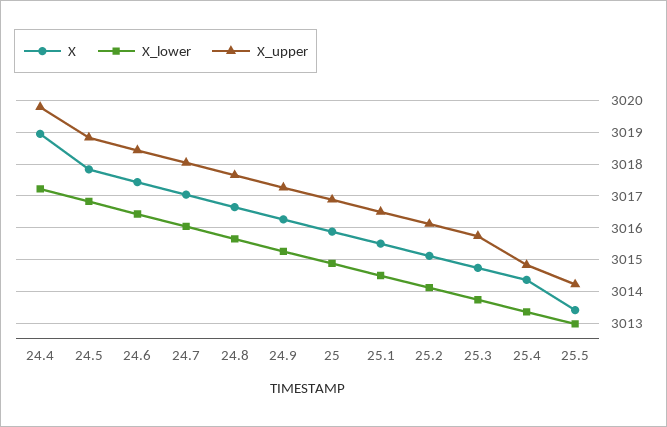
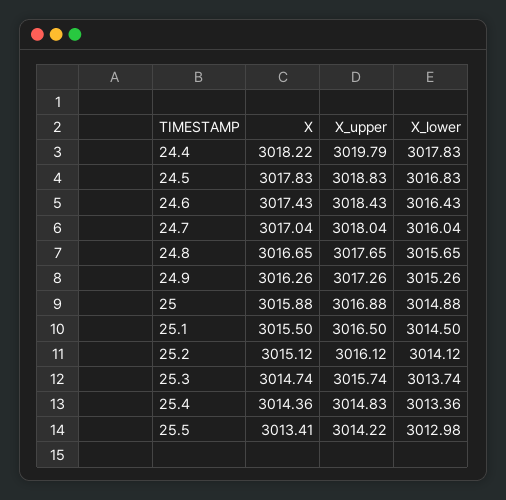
  {
    "X": {
-     "24.4": 3019,
+     "24.4": 3018.22,
      "24.5": 3017.83,
      "24.6": 3017.43,
      "24.7": 3017.04,
      "24.8": 3016.65,
      "24.9": 3016.26,
      "25": 3015.88,
      "25.1": 3015.5,
      "25.2": 3015.12,
      "25.3": 3014.74,
      "25.4": 3014.36,
      "25.5": 3013.41
    },
    "X_lower": {
-     "24.4": 3017.2,
+     "24.4": 3017.83,
      "24.5": 3016.83,
      "24.6": 3016.43,
      "24.7": 3016.04,
      "24.8": 3015.65,
      "24.9": 3015.26,
      "25": 3014.88,
      "25.1": 3014.5,
      "25.2": 3014.12,
      "25.3": 3013.74,
      "25.4": 3013.36,
      "25.5": 3012.98
    },
    "X_upper": {
      "24.4": 3019.79,
      "24.5": 3018.83,
      "24.6": 3018.43,
      "24.7": 3018.04,
      "24.8": 3017.65,
      "24.9": 3017.26,
      "25": 3016.88,
      "25.1": 3016.5,
      "25.2": 3016.12,
      "25.3": 3015.74,
      "25.4": 3014.83,
      "25.5": 3014.22
    }
  }

